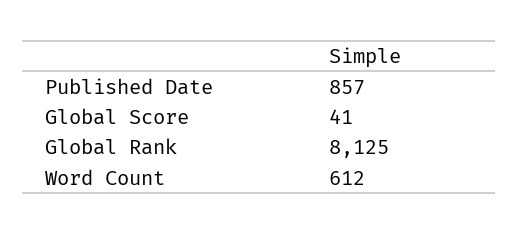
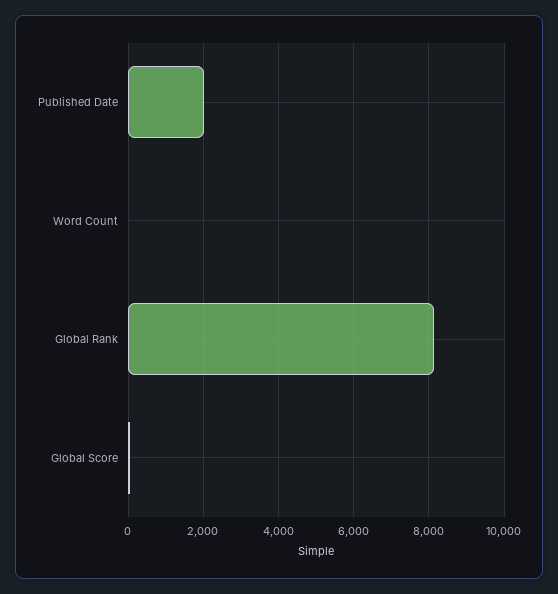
  {
-   "Published Date": 857,
+   "Published Date": 2000,
    "Global Score": 41,
    "Global Rank": 8125,
-   "Word Count": 612
+   "Word Count": 0
  }

